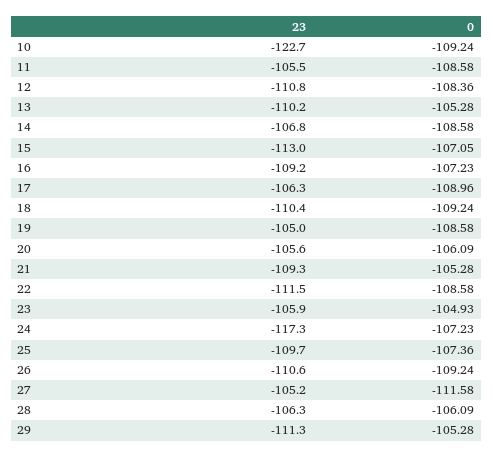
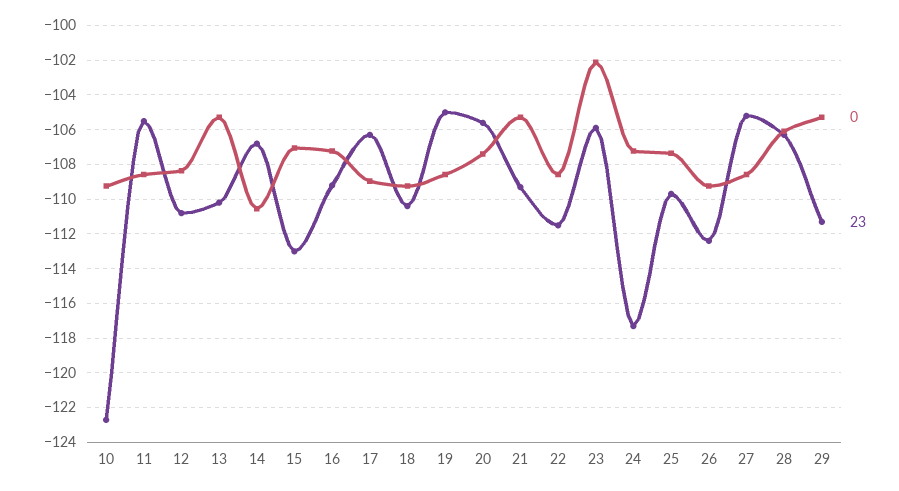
  {
    "23": {
      "10": -122.7,
      "11": -105.5,
      "12": -110.8,
      "13": -110.2,
      "14": -106.8,
      "15": -113,
      "16": -109.2,
      "17": -106.3,
      "18": -110.4,
      "19": -105,
      "20": -105.6,
      "21": -109.3,
      "22": -111.5,
      "23": -105.9,
      "24": -117.3,
      "25": -109.7,
-     "26": -110.6,
+     "26": -112.5,
      "27": -105.2,
      "28": -106.3,
      "29": -111.3
    },
    "0": {
      "10": -109.24,
      "11": -108.58,
      "12": -108.36,
      "13": -105.28,
-     "14": -108.58,
+     "14": -110.5,
      "15": -107.05,
      "16": -107.23,
      "17": -108.96,
      "18": -109.24,
      "19": -108.58,
-     "20": -106.09,
+     "20": -107.5,
      "21": -105.28,
      "22": -108.58,
-     "23": -104.93,
+     "23": -102,
      "24": -107.23,
      "25": -107.36,
      "26": -109.24,
-     "27": -111.58,
+     "27": -108.5,
      "28": -106.09,
      "29": -105.28
    }
  }

